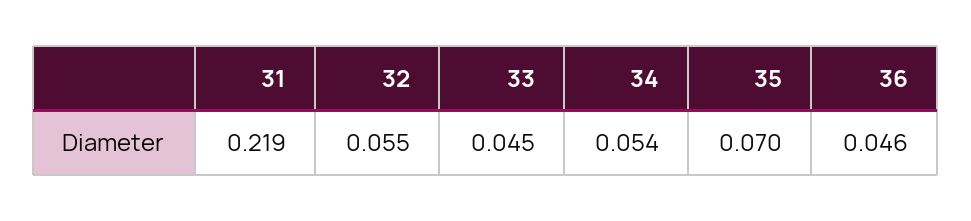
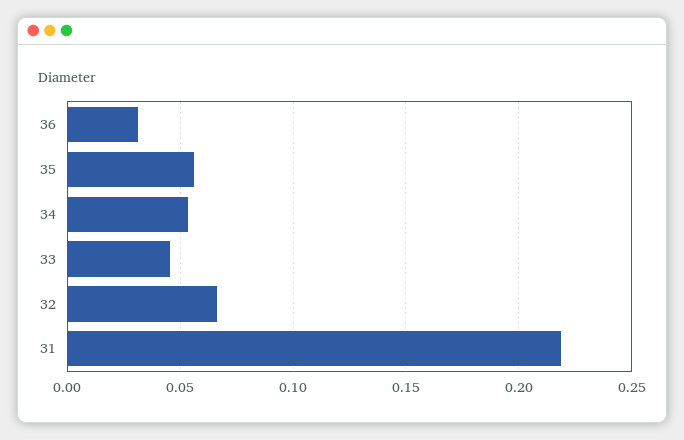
  {
    "31": 0.219,
-   "32": 0.055,
+   "32": 0.065,
    "33": 0.045,
    "34": 0.054,
-   "35": 0.07,
+   "35": 0.055,
-   "36": 0.046
+   "36": 0.03
  }

